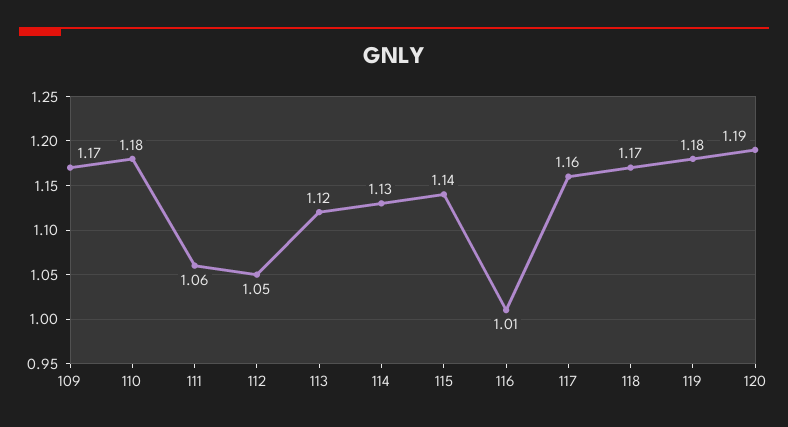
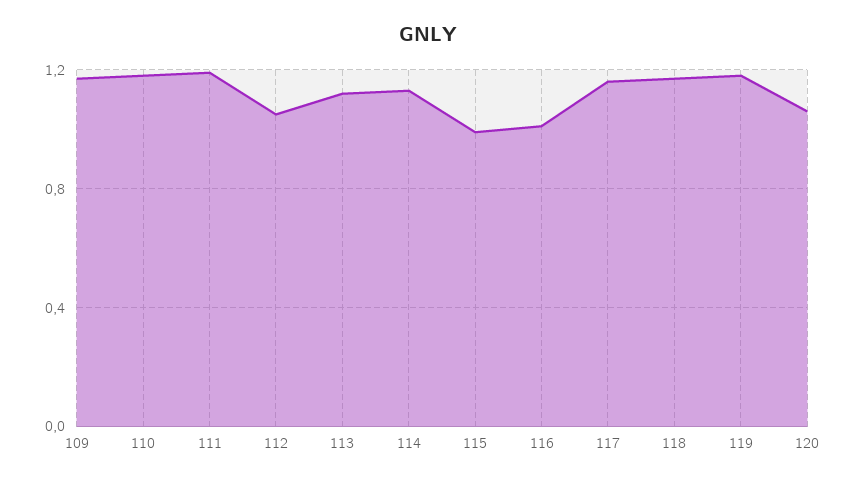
  {
    "109": 1.17,
    "110": 1.18,
-   "111": 1.06,
+   "111": 1.2,
    "112": 1.05,
    "113": 1.12,
    "114": 1.13,
-   "115": 1.14,
+   "115": 1,
    "116": 1.01,
    "117": 1.16,
    "118": 1.17,
    "119": 1.18,
-   "120": 1.19
+   "120": 1.05
  }

